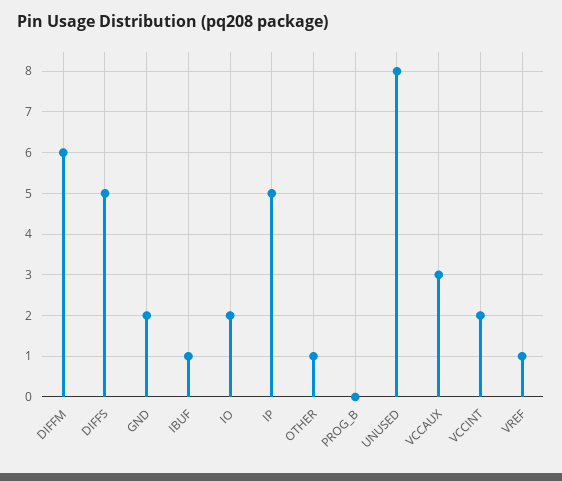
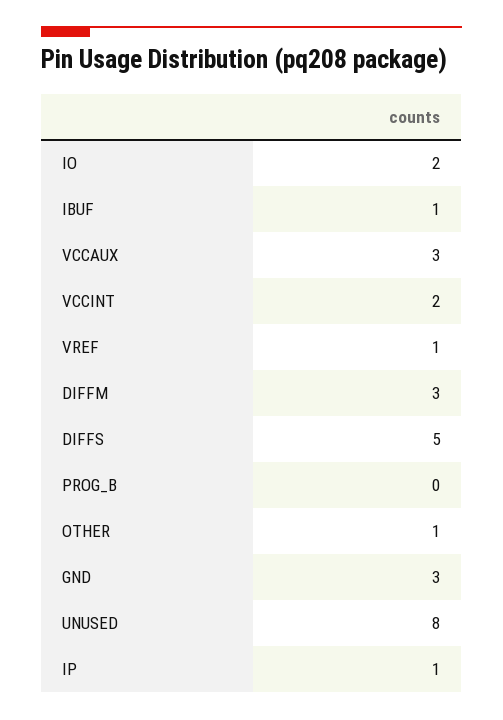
  {
-   "DIFFM": 6,
+   "DIFFM": 3,
    "DIFFS": 5,
-   "GND": 2,
+   "GND": 3,
    "IBUF": 1,
    "IO": 2,
-   "IP": 5,
+   "IP": 1,
    "OTHER": 1,
    "PROG_B": 0,
    "UNUSED": 8,
    "VCCAUX": 3,
    "VCCINT": 2,
    "VREF": 1
  }

